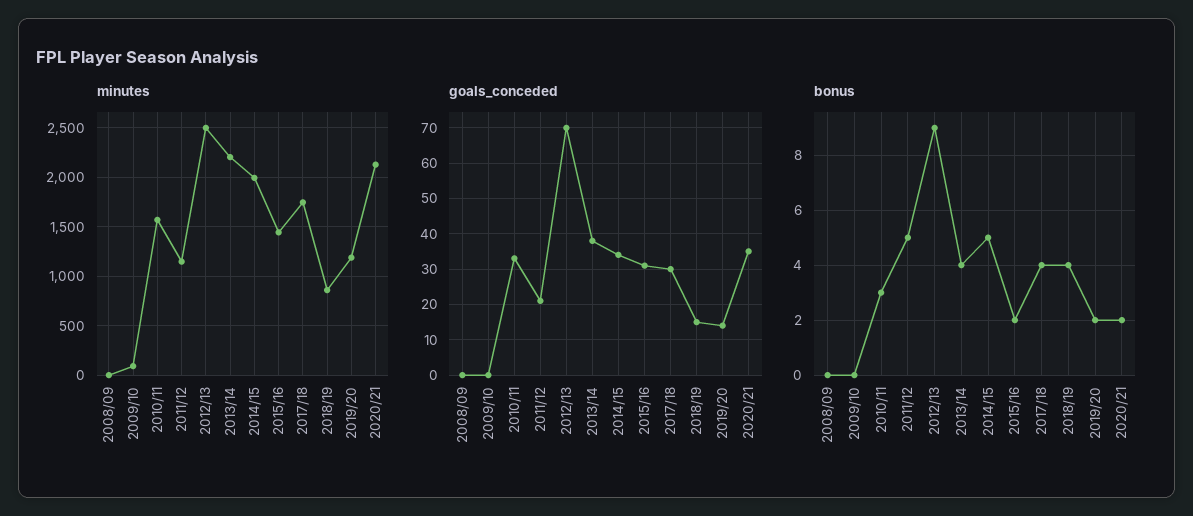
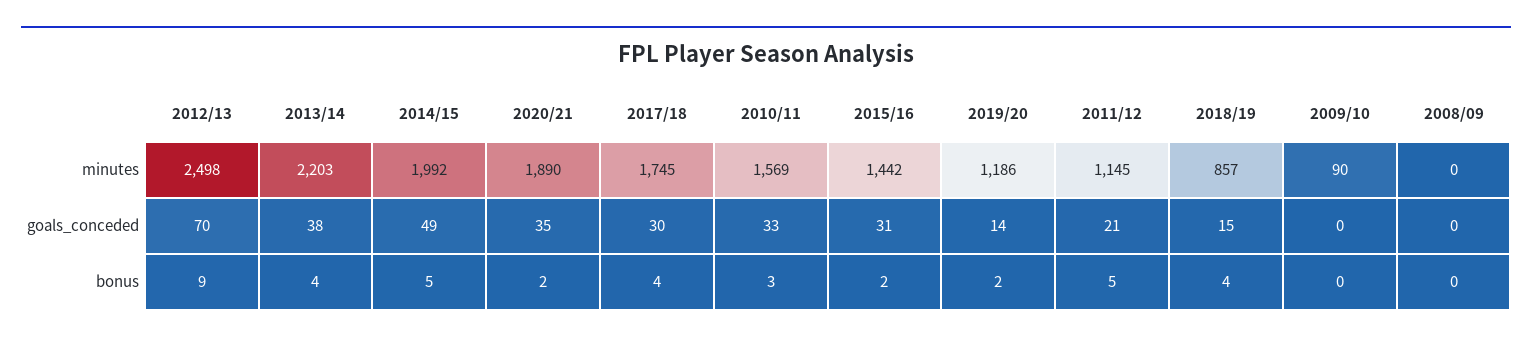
  {
    "minutes": {
      "2008/09": 0,
      "2009/10": 90,
      "2010/11": 1569,
      "2011/12": 1145,
      "2012/13": 2498,
      "2013/14": 2203,
      "2014/15": 1992,
      "2015/16": 1442,
      "2017/18": 1745,
      "2018/19": 857,
      "2019/20": 1186,
-     "2020/21": 2100
+     "2020/21": 1890
    },
    "goals_conceded": {
      "2008/09": 0,
      "2009/10": 0,
      "2010/11": 33,
      "2011/12": 21,
      "2012/13": 70,
      "2013/14": 38,
-     "2014/15": 35,
+     "2014/15": 49,
      "2015/16": 31,
      "2017/18": 30,
      "2018/19": 15,
      "2019/20": 14,
      "2020/21": 35
    },
    "bonus": {
      "2008/09": 0,
      "2009/10": 0,
      "2010/11": 3,
      "2011/12": 5,
      "2012/13": 9,
      "2013/14": 4,
      "2014/15": 5,
      "2015/16": 2,
      "2017/18": 4,
      "2018/19": 4,
      "2019/20": 2,
      "2020/21": 2
    }
  }

